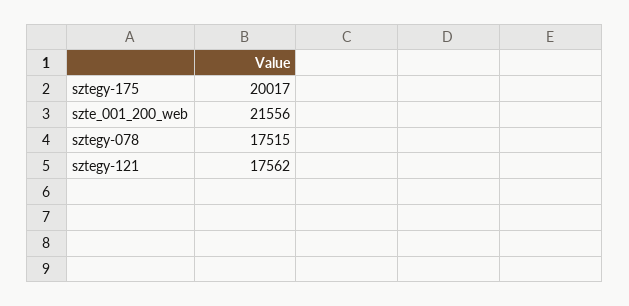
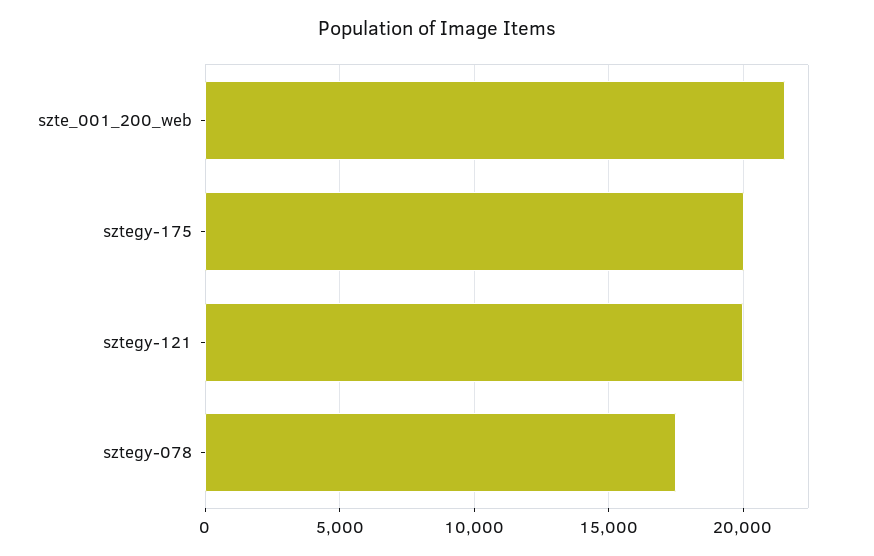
  {
    "sztegy-175": 20017,
    "szte_001_200_web": 21556,
    "sztegy-078": 17515,
-   "sztegy-121": 17562
+   "sztegy-121": 20000
  }

